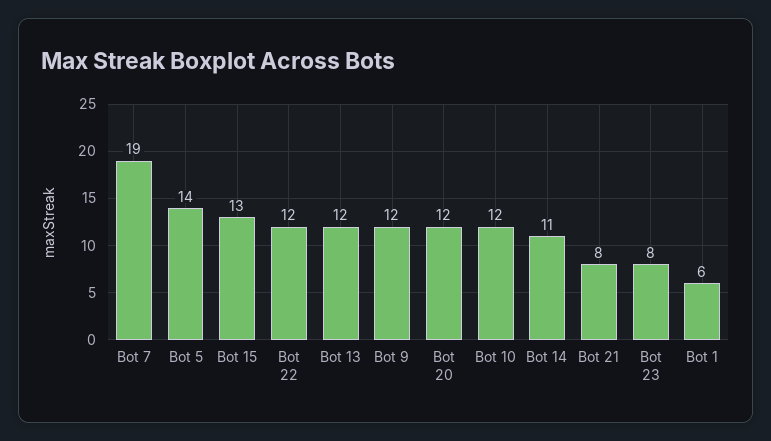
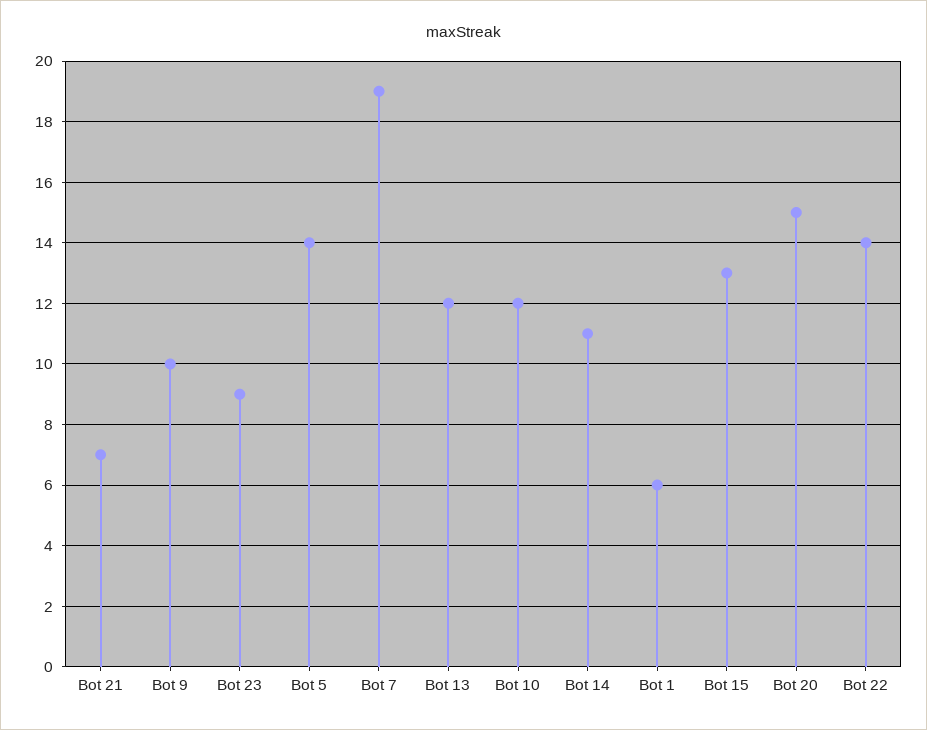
  {
    "Bot 7": 19,
    "Bot 5": 14,
    "Bot 15": 13,
-   "Bot 22": 12,
+   "Bot 22": 14,
    "Bot 13": 12,
-   "Bot 9": 12,
+   "Bot 9": 10,
-   "Bot 20": 12,
+   "Bot 20": 15,
    "Bot 10": 12,
    "Bot 14": 11,
-   "Bot 21": 8,
+   "Bot 21": 7,
-   "Bot 23": 8,
+   "Bot 23": 9,
    "Bot 1": 6
  }

